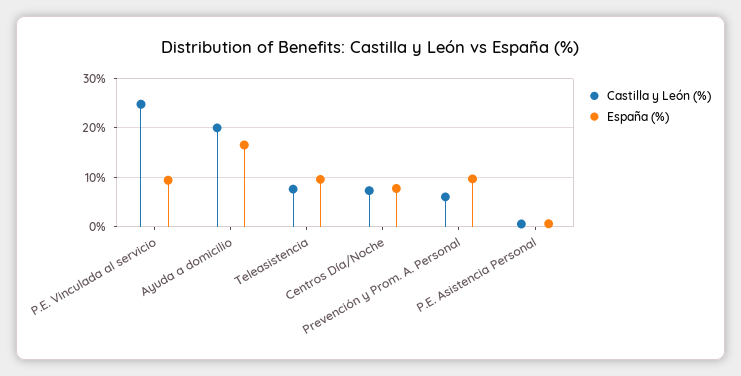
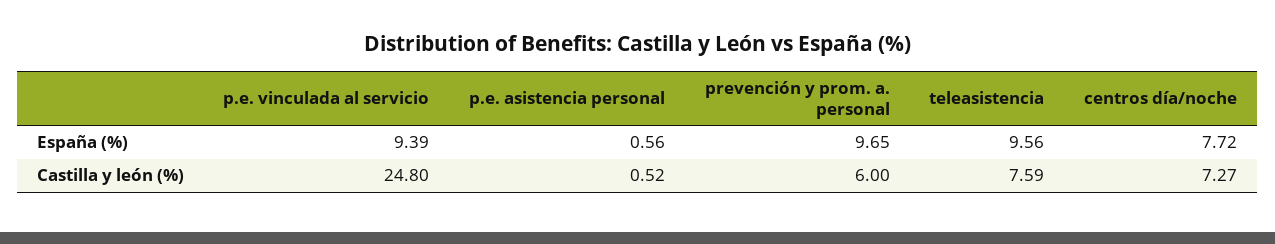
  {
    "Castilla y León (%)": {
      "P.E. Vinculada al servicio": 24.8,
-     "Ayuda a domicilio": 20,
      "Teleasistencia": 7.59,
      "Centros Día/Noche": 7.27,
      "Prevención y Prom. A. Personal": 6,
      "P.E. Asistencia Personal": 0.52
    },
    "España (%)": {
      "P.E. Vinculada al servicio": 9.39,
-     "Ayuda a domicilio": 16,
      "Teleasistencia": 9.56,
      "Centros Día/Noche": 7.72,
      "Prevención y Prom. A. Personal": 9.65,
      "P.E. Asistencia Personal": 0.56
    }
  }

